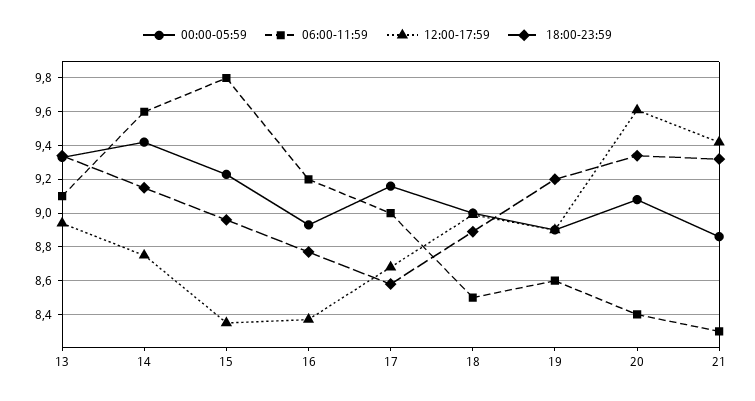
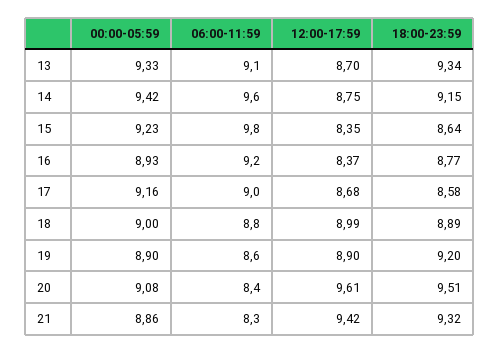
  {
    "00:00-05:59": {
      "13": 9.33,
      "14": 9.42,
      "15": 9.23,
      "16": 8.93,
      "17": 9.16,
      "18": 9,
      "19": 8.9,
      "20": 9.08,
      "21": 8.86
    },
    "06:00-11:59": {
      "13": 9.1,
      "14": 9.6,
      "15": 9.8,
      "16": 9.2,
      "17": 9,
-     "18": 8.5,
+     "18": 8.8,
      "19": 8.6,
      "20": 8.4,
      "21": 8.3
    },
    "12:00-17:59": {
-     "13": 8.95,
+     "13": 8.7,
      "14": 8.75,
      "15": 8.35,
      "16": 8.37,
      "17": 8.68,
      "18": 8.99,
      "19": 8.9,
      "20": 9.61,
      "21": 9.42
    },
    "18:00-23:59": {
      "13": 9.34,
      "14": 9.15,
-     "15": 8.95,
+     "15": 8.64,
      "16": 8.77,
      "17": 8.58,
      "18": 8.89,
      "19": 9.2,
-     "20": 9.35,
+     "20": 9.51,
      "21": 9.32
    }
  }

